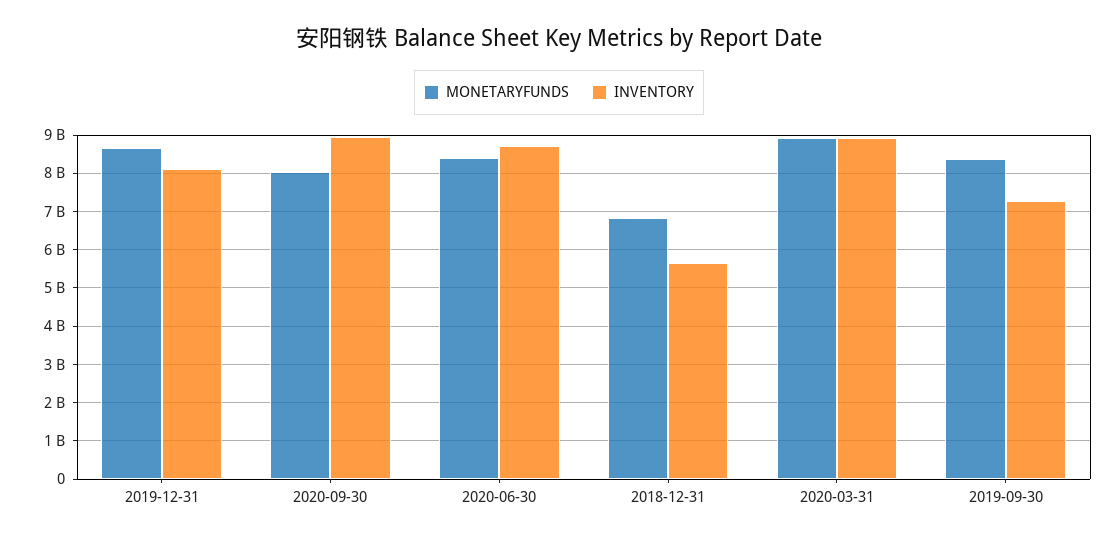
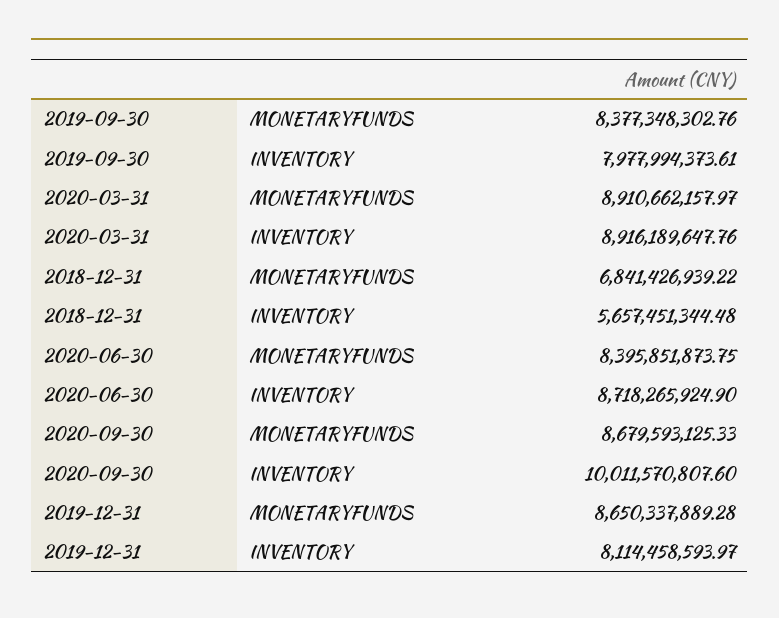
  {
    "MONETARYFUNDS": {
      "2019-12-31": 8650337889.28,
-     "2020-09-30": 8000000000,
+     "2020-09-30": 8679593125.33,
      "2020-06-30": 8395851873.75,
      "2018-12-31": 6841426939.22,
      "2020-03-31": 8910662157.97,
      "2019-09-30": 8377348302.76
    },
    "INVENTORY": {
      "2019-12-31": 8114458593.97,
-     "2020-09-30": 9000000000,
+     "2020-09-30": 10011570807.6,
      "2020-06-30": 8718265924.9,
      "2018-12-31": 5657451344.48,
      "2020-03-31": 8916189647.76,
-     "2019-09-30": 7200000000
+     "2019-09-30": 7977994373.61
    }
  }

